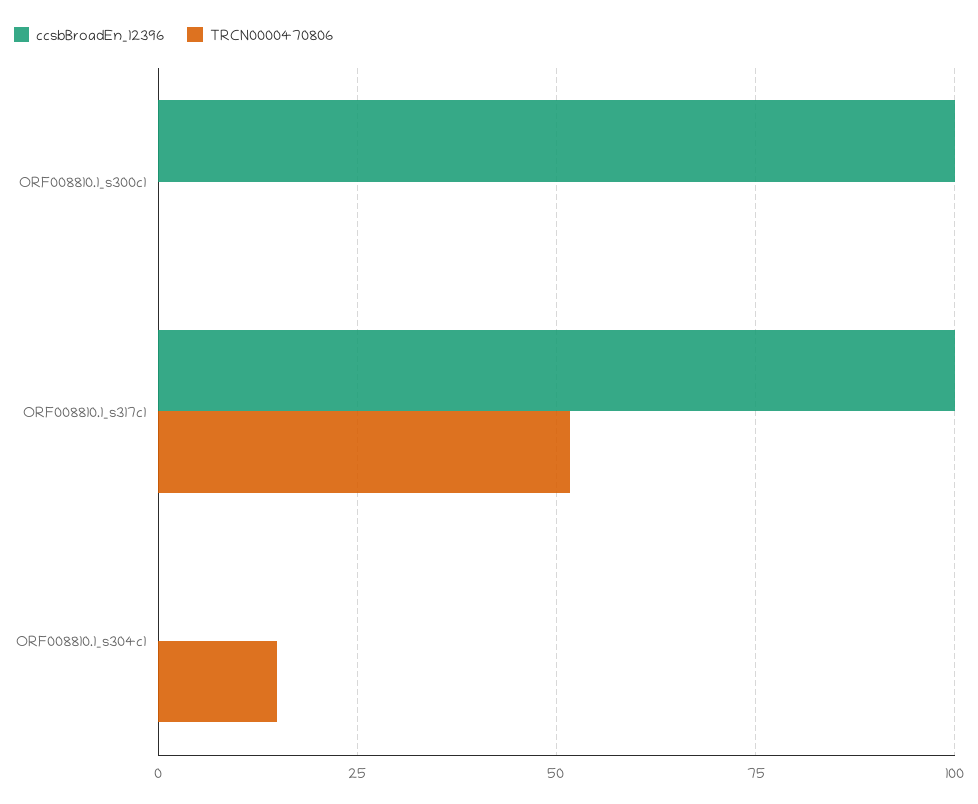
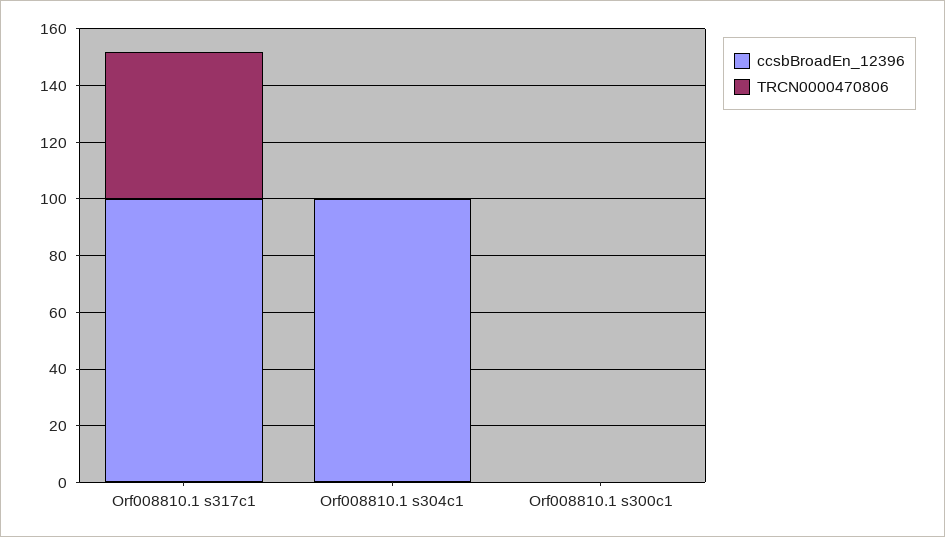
  {
    "ccsbBroadEn_12396": {
-     "ORF008810.1_s300c1": 100,
+     "ORF008810.1_s300c1": 0,
      "ORF008810.1_s317c1": 100,
-     "ORF008810.1_s304c1": 0
+     "ORF008810.1_s304c1": 100
    },
    "TRCN0000470806": {
      "ORF008810.1_s300c1": 0,
      "ORF008810.1_s317c1": 52.5,
-     "ORF008810.1_s304c1": 15
+     "ORF008810.1_s304c1": 0
    }
  }

